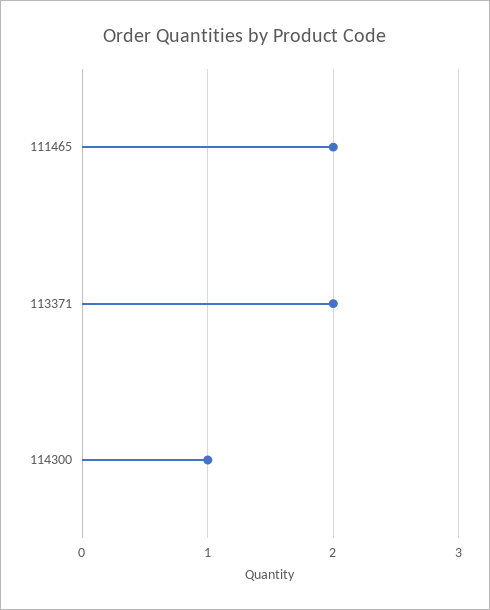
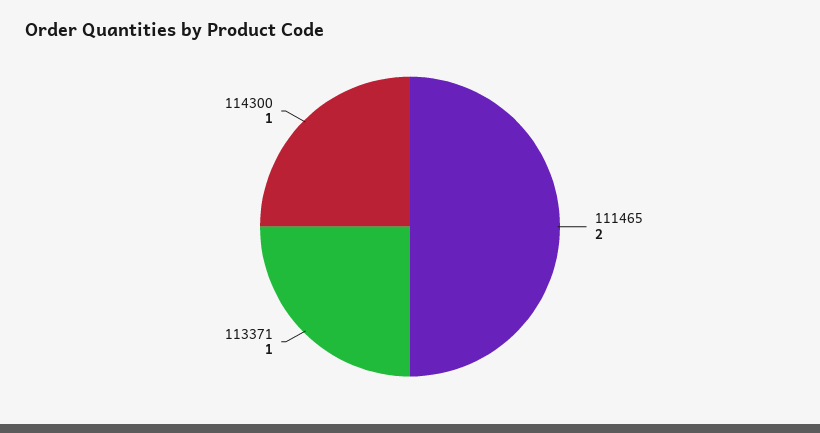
  {
    "111465": 2,
-   "113371": 2,
+   "113371": 1,
    "114300": 1
  }

